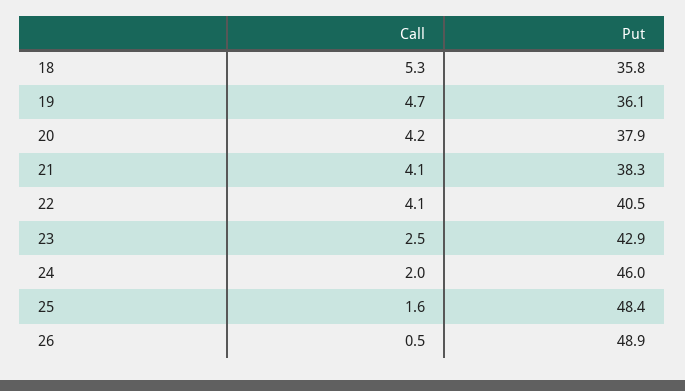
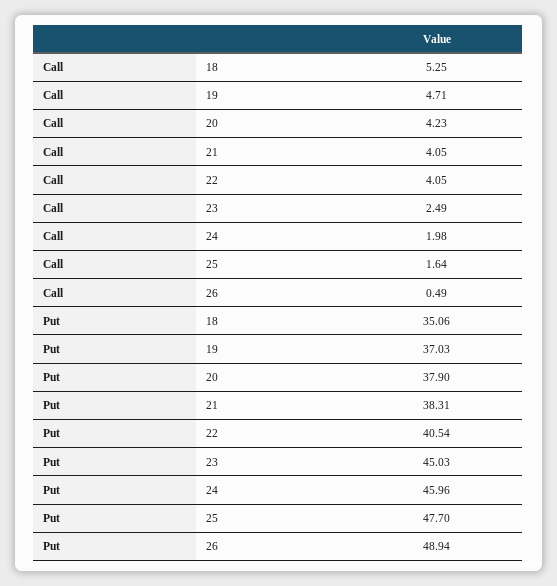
  {
    "Call": {
      "18": 5.25,
      "19": 4.71,
      "20": 4.23,
      "21": 4.05,
      "22": 4.05,
      "23": 2.49,
      "24": 1.98,
      "25": 1.64,
      "26": 0.49
    },
    "Put": {
-     "18": 35.8,
+     "18": 35.06,
-     "19": 36.1,
+     "19": 37.03,
      "20": 37.9,
      "21": 38.31,
      "22": 40.54,
-     "23": 42.9,
+     "23": 45.03,
      "24": 45.96,
-     "25": 48.4,
+     "25": 47.7,
      "26": 48.94
    }
  }

